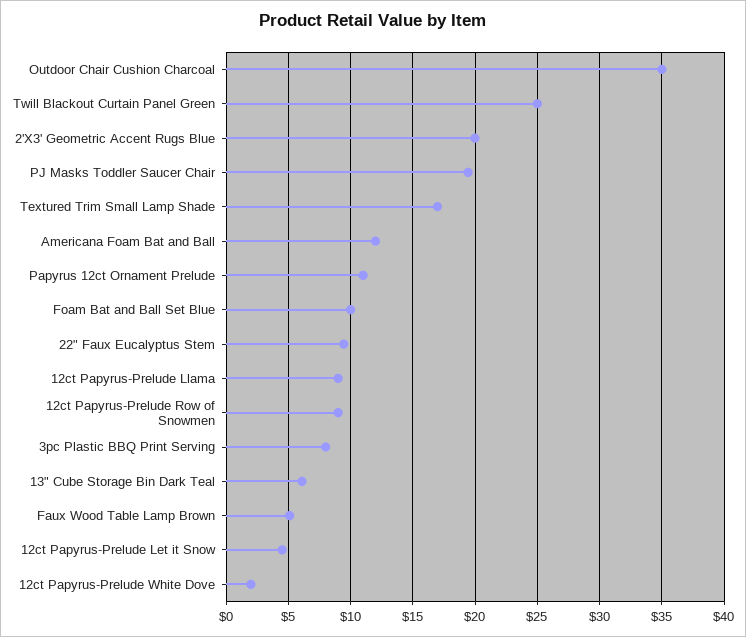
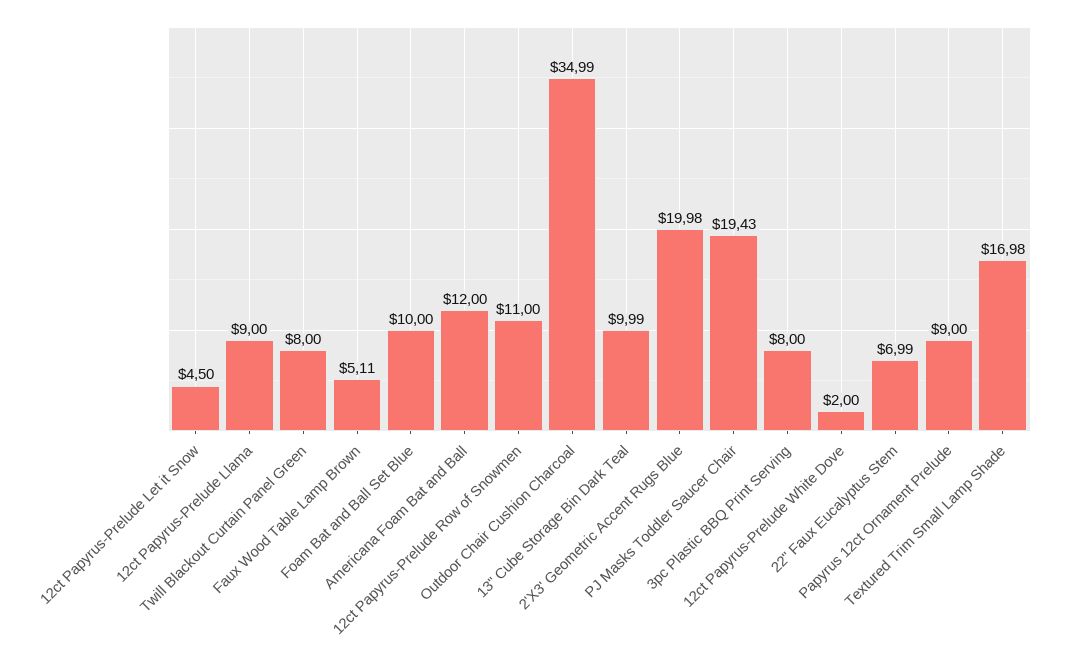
  {
    "Outdoor Chair Cushion Charcoal": 34.99,
-   "Twill Blackout Curtain Panel Green": 25,
+   "Twill Blackout Curtain Panel Green": 8,
    "2'X3' Geometric Accent Rugs Blue": 19.98,
    "PJ Masks Toddler Saucer Chair": 19.43,
    "Textured Trim Small Lamp Shade": 16.98,
    "Americana Foam Bat and Ball": 12,
-   "Papyrus 12ct Ornament Prelude": 11,
+   "Papyrus 12ct Ornament Prelude": 9,
    "Foam Bat and Ball Set Blue": 10,
-   "22\" Faux Eucalyptus Stem": 9.5,
+   "22\" Faux Eucalyptus Stem": 6.99,
    "12ct Papyrus-Prelude Llama": 9,
-   "12ct Papyrus-Prelude Row of Snowmen": 9,
+   "12ct Papyrus-Prelude Row of Snowmen": 11,
    "3pc Plastic BBQ Print Serving": 8,
-   "13\" Cube Storage Bin Dark Teal": 6,
+   "13\" Cube Storage Bin Dark Teal": 9.99,
    "Faux Wood Table Lamp Brown": 5.11,
    "12ct Papyrus-Prelude Let it Snow": 4.5,
    "12ct Papyrus-Prelude White Dove": 2
  }

